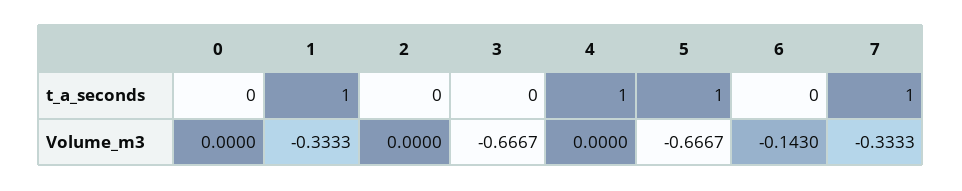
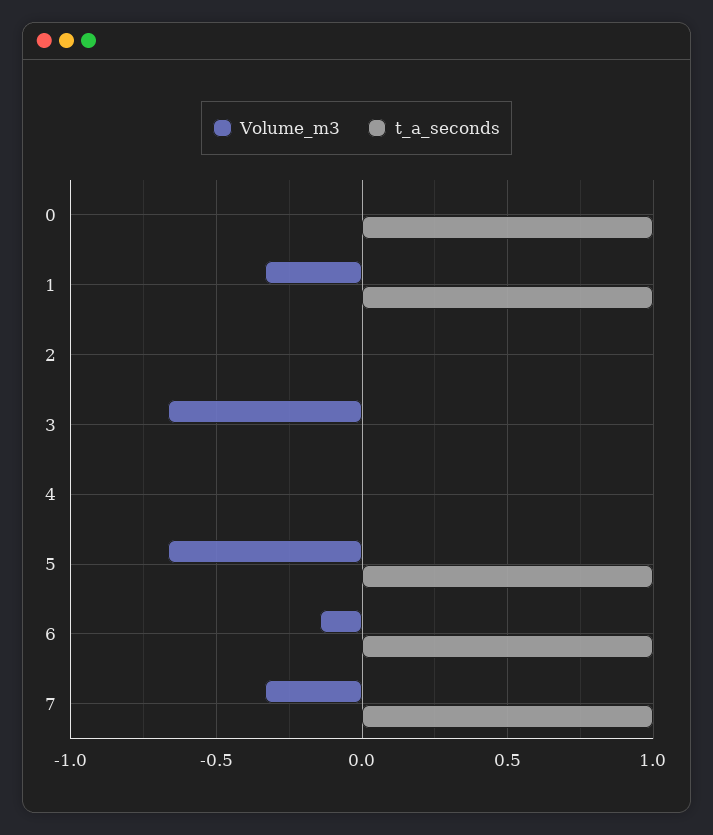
  {
    "t_a_seconds": {
-     "0": 0,
+     "0": 1,
      "1": 1,
      "2": 0,
      "3": 0,
-     "4": 1,
+     "4": 0,
      "5": 1,
-     "6": 0,
+     "6": 1,
      "7": 1
    },
    "Volume_m3": {
      "0": 0,
      "1": -0.3333,
      "2": 0,
      "3": -0.6667,
      "4": 0,
      "5": -0.6667,
      "6": -0.143,
      "7": -0.3333
    }
  }

